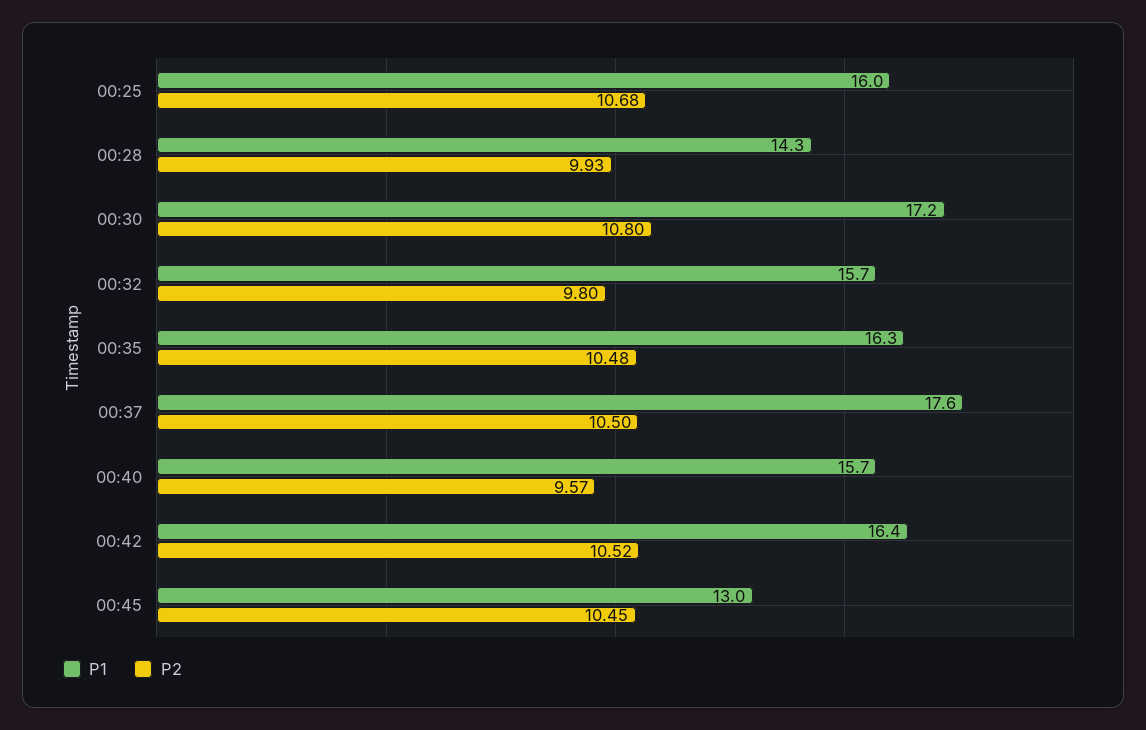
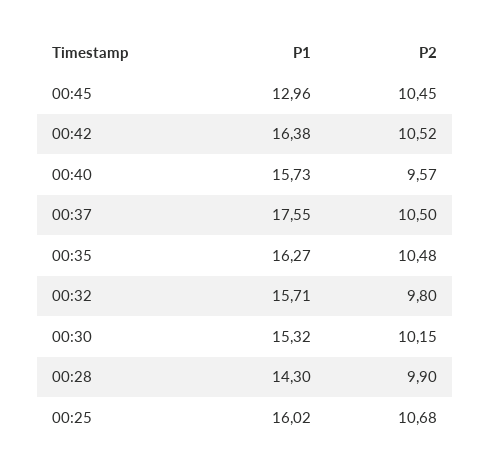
  {
    "P1": {
      "00:25": 16.02,
      "00:28": 14.3,
-     "00:30": 17.2,
+     "00:30": 15.32,
      "00:32": 15.71,
      "00:35": 16.27,
      "00:37": 17.55,
      "00:40": 15.73,
      "00:42": 16.38,
      "00:45": 12.96
    },
    "P2": {
      "00:25": 10.68,
-     "00:28": 9.93,
+     "00:28": 9.9,
-     "00:30": 10.8,
+     "00:30": 10.15,
      "00:32": 9.8,
      "00:35": 10.48,
      "00:37": 10.5,
      "00:40": 9.57,
      "00:42": 10.52,
      "00:45": 10.45
    }
  }

